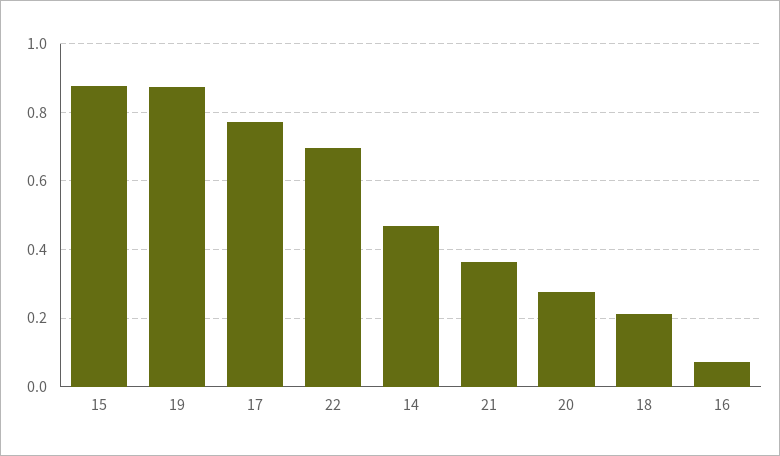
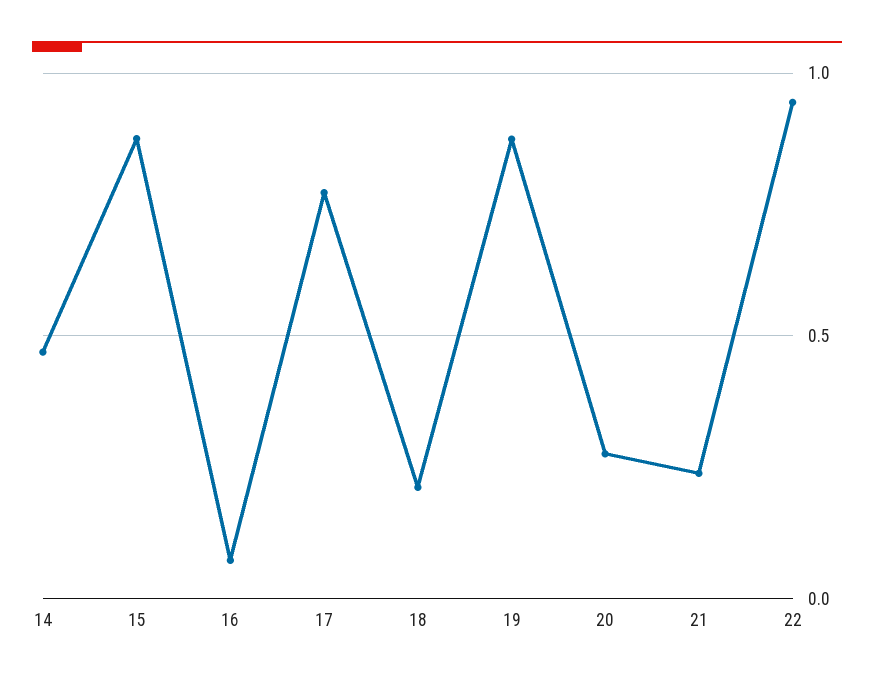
  {
    "15": 0.88,
    "19": 0.88,
    "17": 0.78,
-   "22": 0.7,
+   "22": 0.95,
    "14": 0.46,
-   "21": 0.36,
+   "21": 0.25,
    "20": 0.28,
    "18": 0.22,
    "16": 0.08
  }

